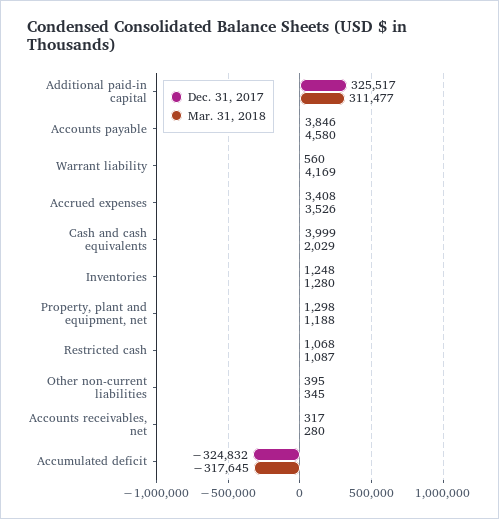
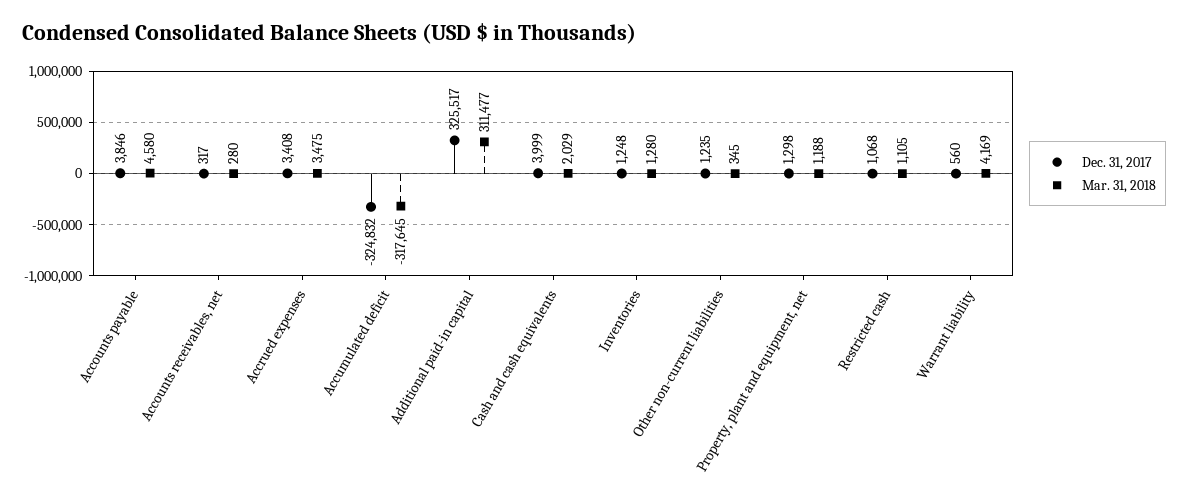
  {
    "Dec. 31, 2017": {
      "Additional paid-in capital": 325517,
      "Accounts payable": 3846,
      "Warrant liability": 560,
      "Accrued expenses": 3408,
      "Cash and cash equivalents": 3999,
      "Inventories": 1248,
      "Property, plant and equipment, net": 1298,
      "Restricted cash": 1068,
-     "Other non-current liabilities": 395,
+     "Other non-current liabilities": 1235,
      "Accounts receivables, net": 317,
      "Accumulated deficit": -324832
    },
    "Mar. 31, 2018": {
      "Additional paid-in capital": 311477,
      "Accounts payable": 4580,
      "Warrant liability": 4169,
-     "Accrued expenses": 3526,
+     "Accrued expenses": 3475,
      "Cash and cash equivalents": 2029,
      "Inventories": 1280,
      "Property, plant and equipment, net": 1188,
-     "Restricted cash": 1087,
+     "Restricted cash": 1105,
      "Other non-current liabilities": 345,
      "Accounts receivables, net": 280,
      "Accumulated deficit": -317645
    }
  }

